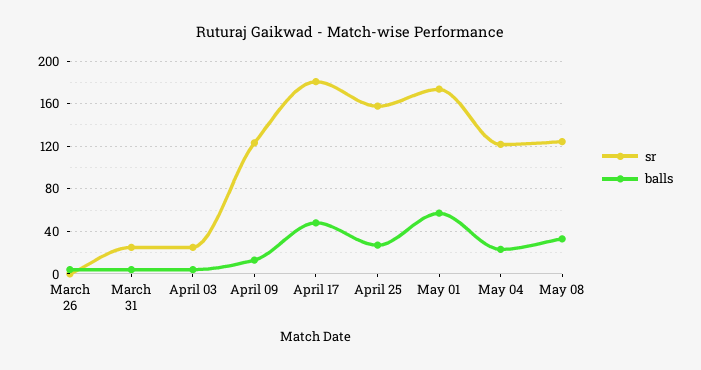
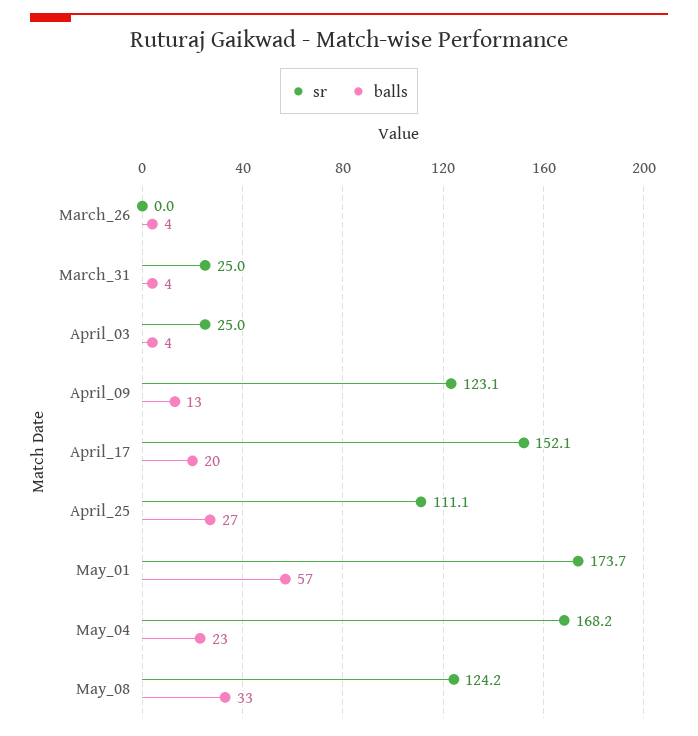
  {
    "sr": {
      "March 26": 0,
      "March 31": 25,
      "April 03": 25,
      "April 09": 123.1,
-     "April 17": 180,
+     "April 17": 152.1,
-     "April 25": 160,
+     "April 25": 111.1,
      "May 01": 173.7,
-     "May 04": 120,
+     "May 04": 168.2,
      "May 08": 124.2
    },
    "balls": {
      "March 26": 4,
      "March 31": 4,
      "April 03": 4,
      "April 09": 13,
-     "April 17": 50,
+     "April 17": 20,
      "April 25": 27,
      "May 01": 57,
      "May 04": 23,
      "May 08": 33
    }
  }

